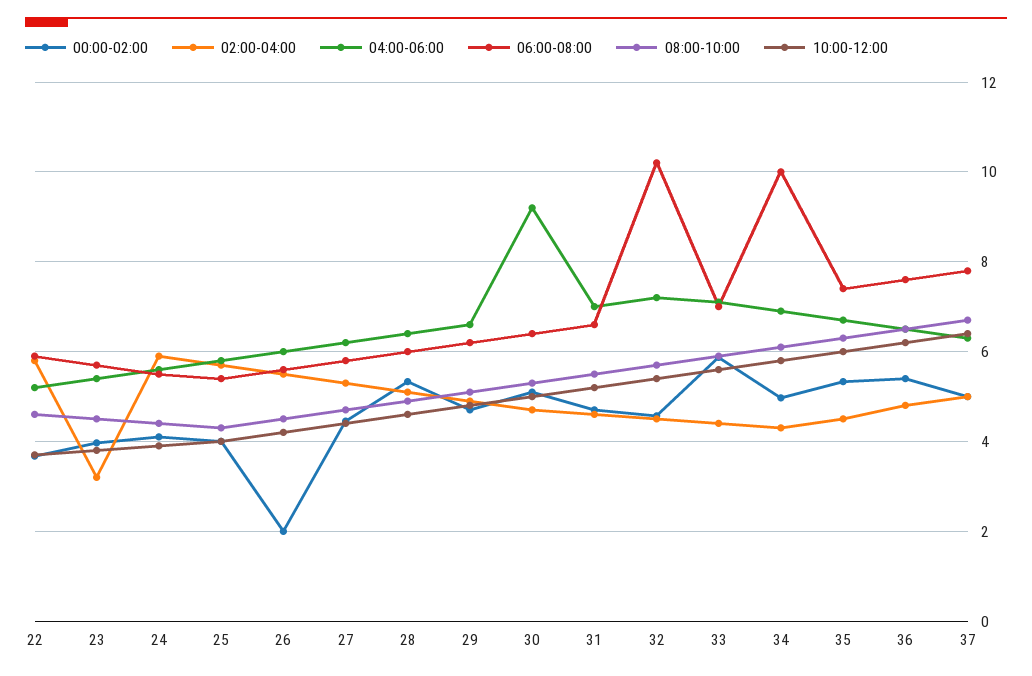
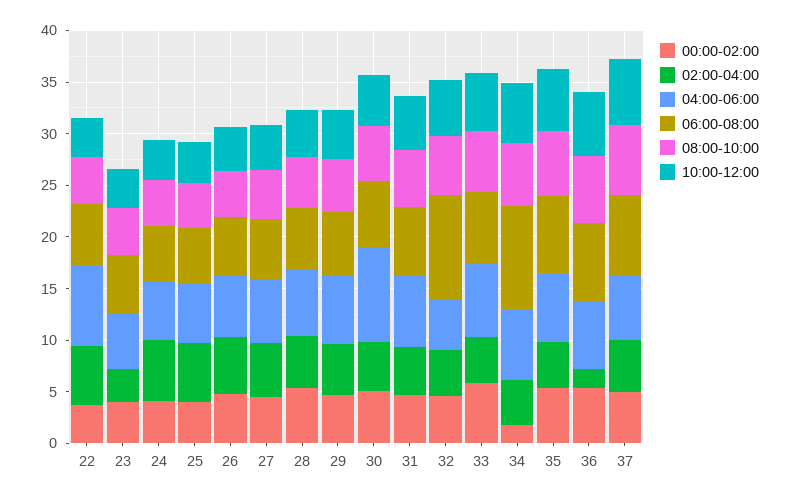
  {
    "00:00-02:00": {
      "22": 3.6,
      "23": 4,
      "24": 4.2,
      "25": 4,
-     "26": 2,
+     "26": 5,
      "27": 4.4,
      "28": 5.4,
      "29": 4.8,
      "30": 5.2,
      "31": 4.8,
      "32": 4.6,
      "33": 5.8,
-     "34": 5,
+     "34": 2,
      "35": 5.4,
      "36": 5.4,
      "37": 5
    },
    "02:00-04:00": {
      "22": 5.8,
      "23": 3.2,
      "24": 6,
      "25": 5.8,
      "26": 5.6,
      "27": 5.4,
      "28": 5.2,
      "29": 5,
      "30": 4.8,
      "31": 4.6,
      "32": 4.6,
      "33": 4.4,
      "34": 4.4,
      "35": 4.6,
-     "36": 4.8,
+     "36": 2,
      "37": 5
    },
    "04:00-06:00": {
-     "22": 5.2,
+     "22": 8,
      "23": 5.4,
      "24": 5.6,
      "25": 5.8,
      "26": 6,
      "27": 6.2,
      "28": 6.4,
      "29": 6.6,
      "30": 9.2,
      "31": 7,
-     "32": 7.2,
+     "32": 5,
      "33": 7.2,
      "34": 7,
      "35": 6.8,
      "36": 6.6,
      "37": 6.4
    },
    "06:00-08:00": {
      "22": 6,
      "23": 5.8,
      "24": 5.6,
      "25": 5.4,
      "26": 5.6,
      "27": 5.8,
      "28": 6,
      "29": 6.2,
      "30": 6.4,
      "31": 6.6,
      "32": 10.2,
      "33": 7,
      "34": 10,
      "35": 7.4,
      "36": 7.6,
      "37": 7.8
    },
    "08:00-10:00": {
      "22": 4.6,
      "23": 4.6,
      "24": 4.4,
      "25": 4.4,
      "26": 4.6,
      "27": 4.8,
      "28": 5,
      "29": 5.2,
      "30": 5.4,
      "31": 5.6,
      "32": 5.8,
      "33": 6,
      "34": 6.2,
      "35": 6.4,
      "36": 6.6,
      "37": 6.8
    },
    "10:00-12:00": {
      "22": 3.8,
      "23": 3.8,
      "24": 4,
      "25": 4,
      "26": 4.2,
      "27": 4.4,
      "28": 4.6,
      "29": 4.8,
      "30": 5,
      "31": 5.2,
      "32": 5.4,
      "33": 5.6,
      "34": 5.8,
      "35": 6,
      "36": 6.2,
      "37": 6.4
    }
  }

